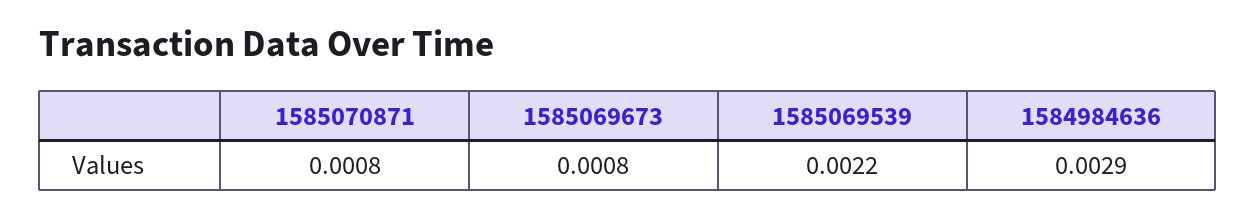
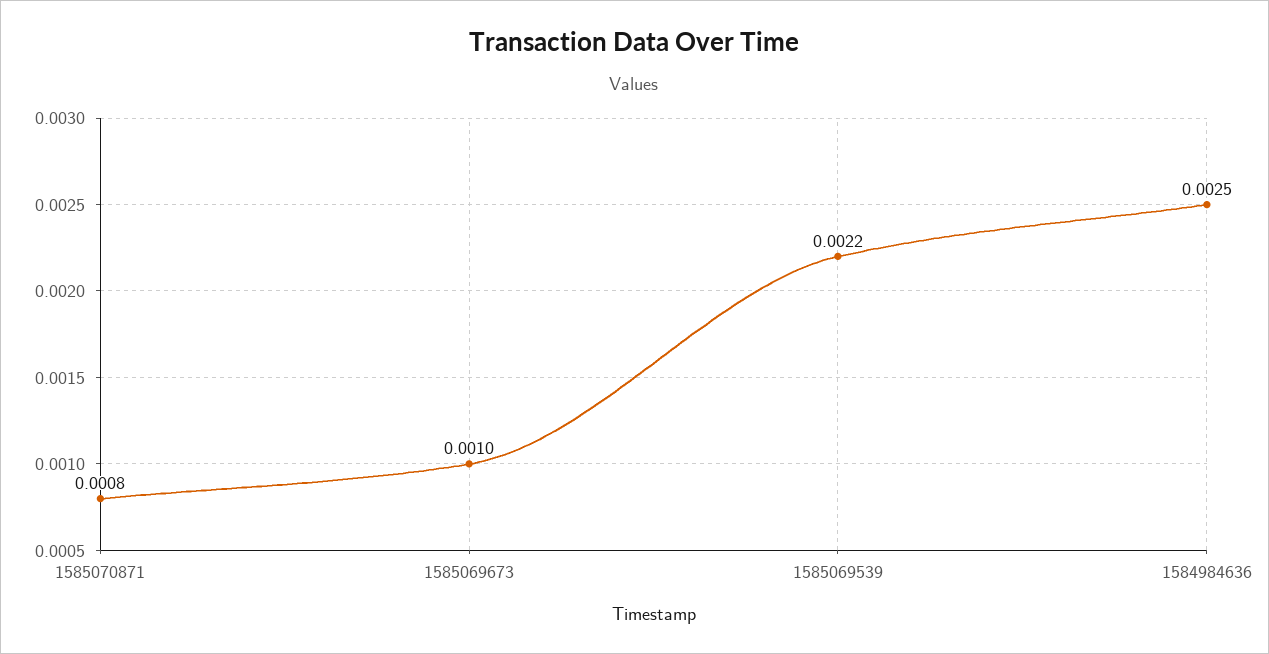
  {
    "1585070871": 0.0008,
-   "1585069673": 0.0008,
+   "1585069673": 0.001,
    "1585069539": 0.0022,
-   "1584984636": 0.0029
+   "1584984636": 0.0025
  }

